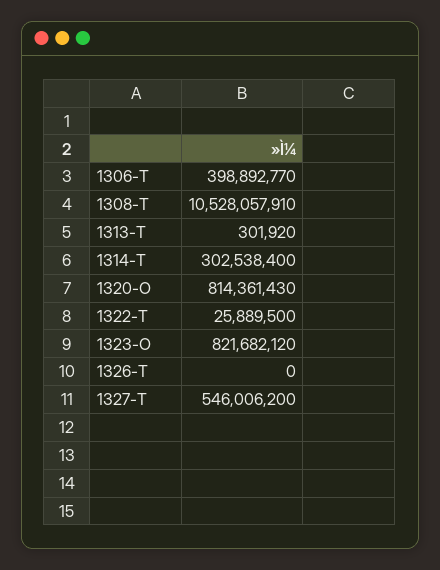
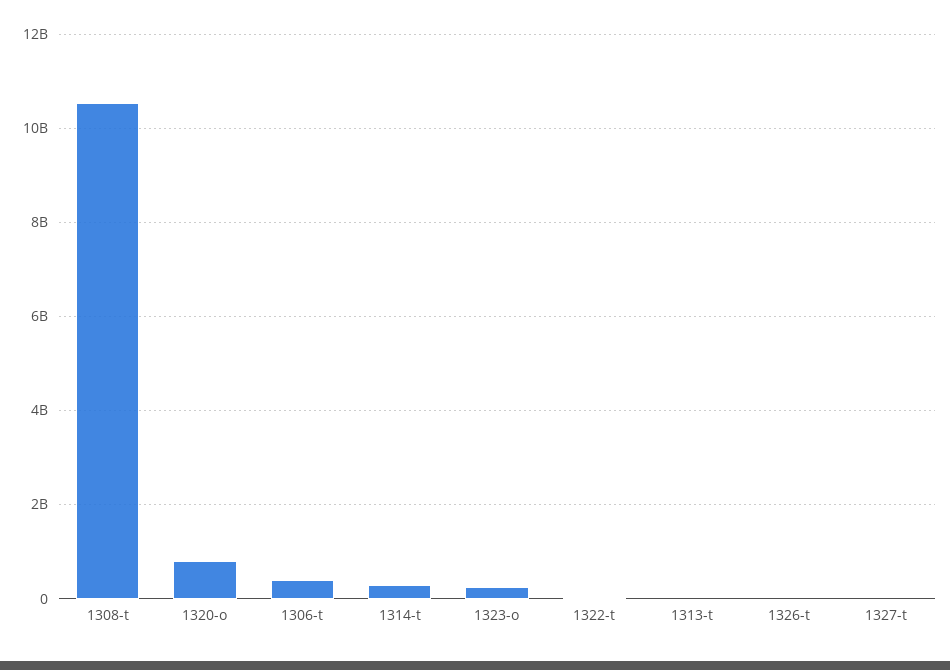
  {
    "1306-T": 398892770,
    "1308-T": 10528057910,
    "1313-T": 301920,
    "1314-T": 302538400,
    "1320-O": 814361430,
    "1322-T": 25889500,
-   "1323-O": 821682120,
+   "1323-O": 200000000,
    "1326-T": 0,
-   "1327-T": 546006200
+   "1327-T": 0
  }

